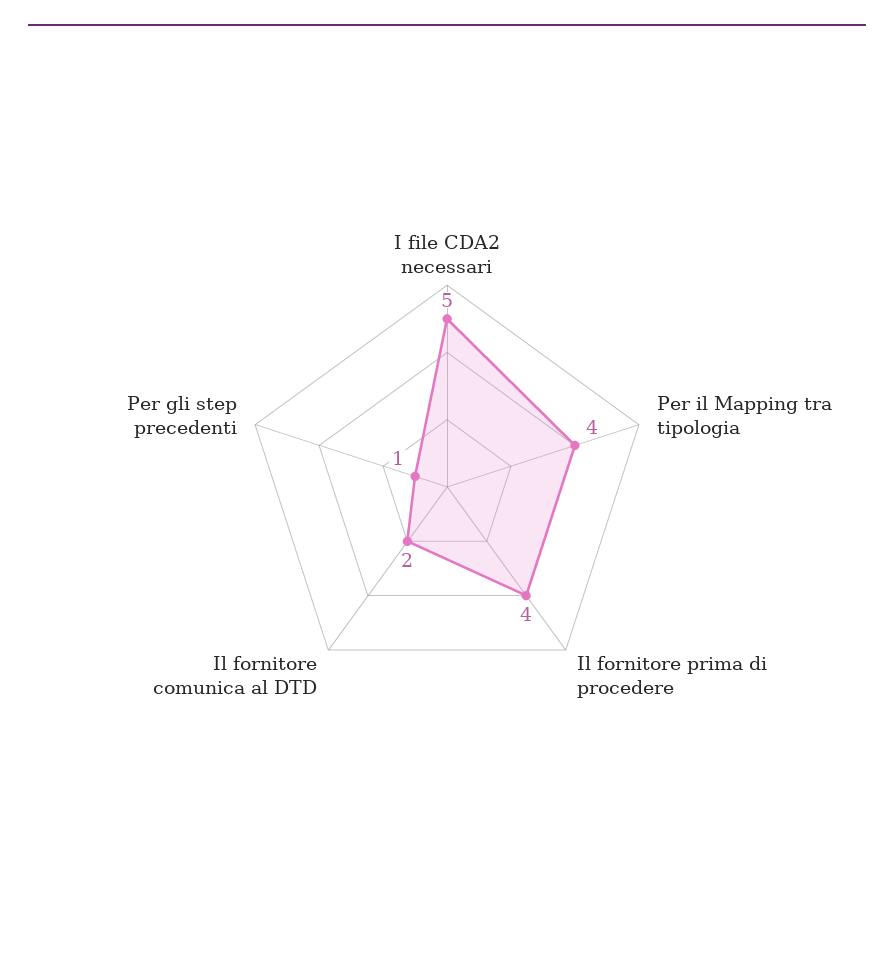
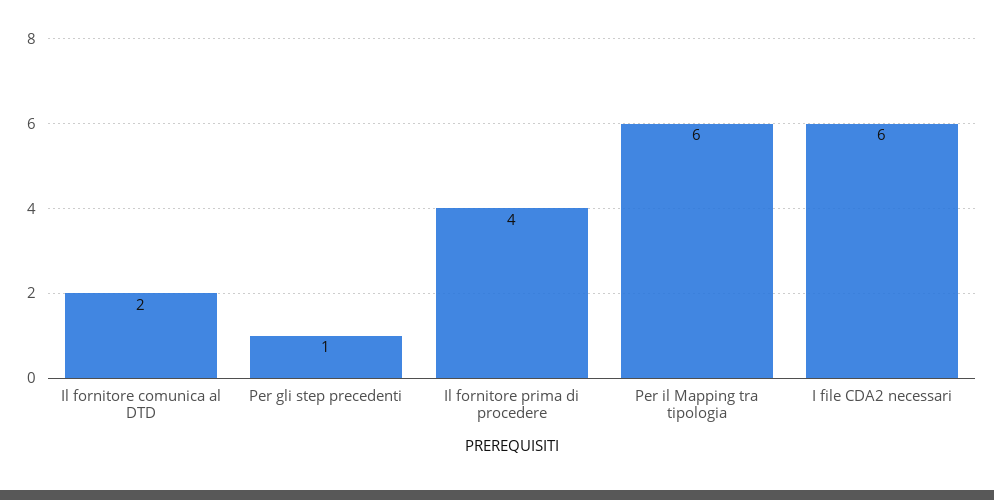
  {
-   "I file CDA2 necessari": 5,
+   "I file CDA2 necessari": 6,
-   "Per il Mapping tra tipologia": 4,
+   "Per il Mapping tra tipologia": 6,
    "Il fornitore prima di procedere": 4,
    "Il fornitore comunica al DTD": 2,
    "Per gli step precedenti": 1
  }

